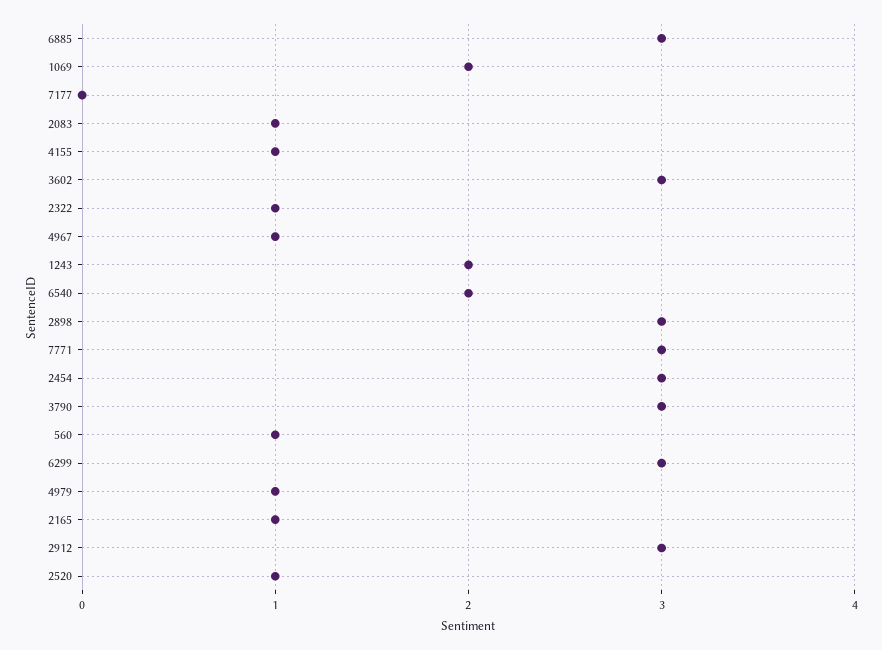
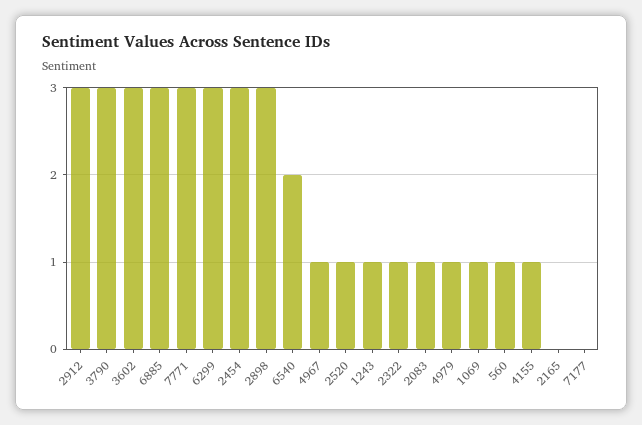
  {
    "6885": 3,
-   "1069": 2,
+   "1069": 1,
    "7177": 0,
    "2083": 1,
    "4155": 1,
    "3602": 3,
    "2322": 1,
    "4967": 1,
-   "1243": 2,
+   "1243": 1,
    "6540": 2,
    "2898": 3,
    "7771": 3,
    "2454": 3,
    "3790": 3,
    "560": 1,
    "6299": 3,
    "4979": 1,
-   "2165": 1,
+   "2165": 0,
    "2912": 3,
    "2520": 1
  }

